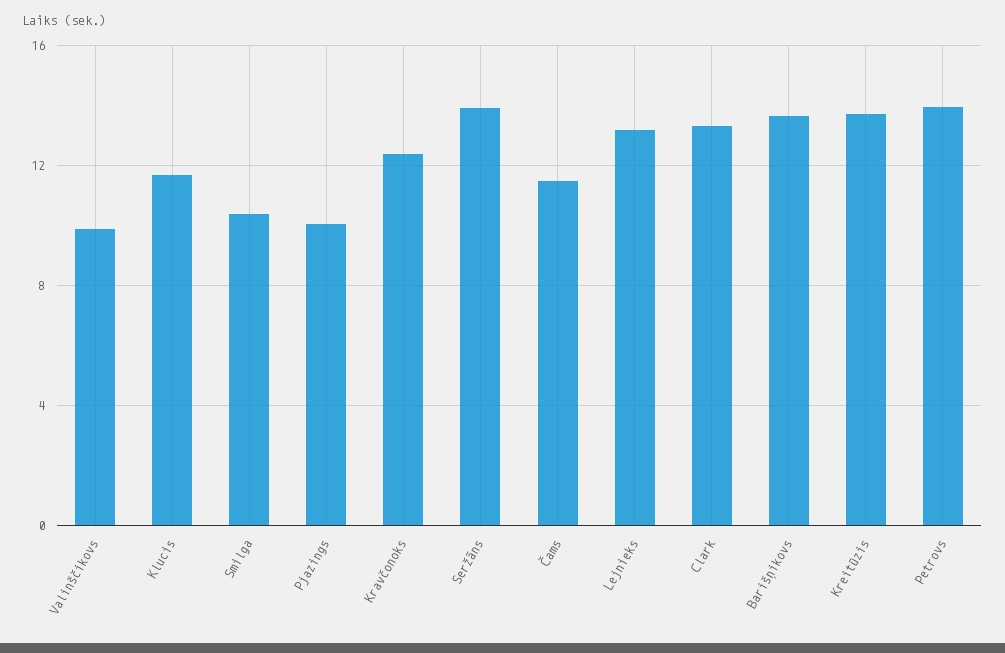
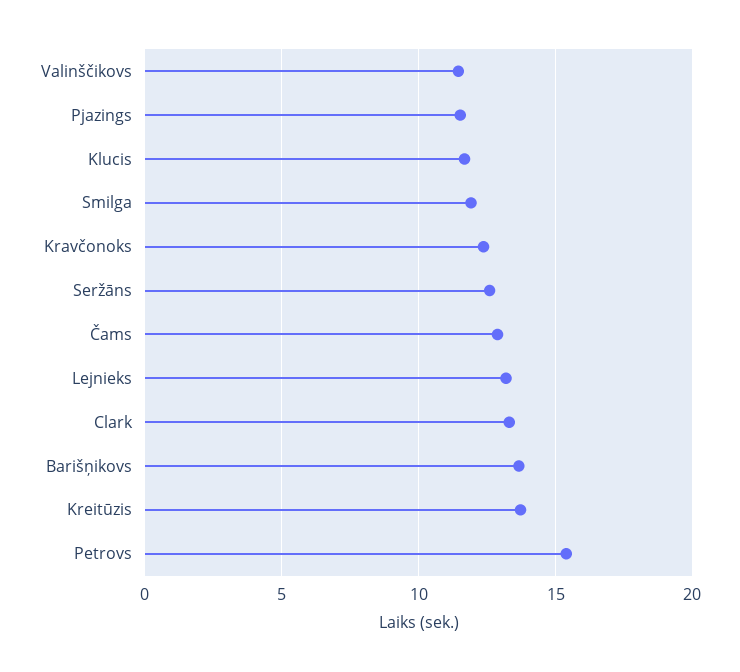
  {
-   "Valinščikovs": 10,
+   "Valinščikovs": 11.5,
    "Klucis": 11.5,
-   "Smilga": 10.5,
+   "Smilga": 12,
-   "Pjazings": 10,
+   "Pjazings": 11.5,
    "Kravčonoks": 12.5,
-   "Seržāns": 14,
+   "Seržāns": 12.5,
-   "Čams": 11.5,
+   "Čams": 13,
    "Lejnieks": 13,
    "Clark": 13.5,
    "Barišņikovs": 13.5,
    "Kreitūzis": 13.5,
-   "Petrovs": 14
+   "Petrovs": 15.5
  }

